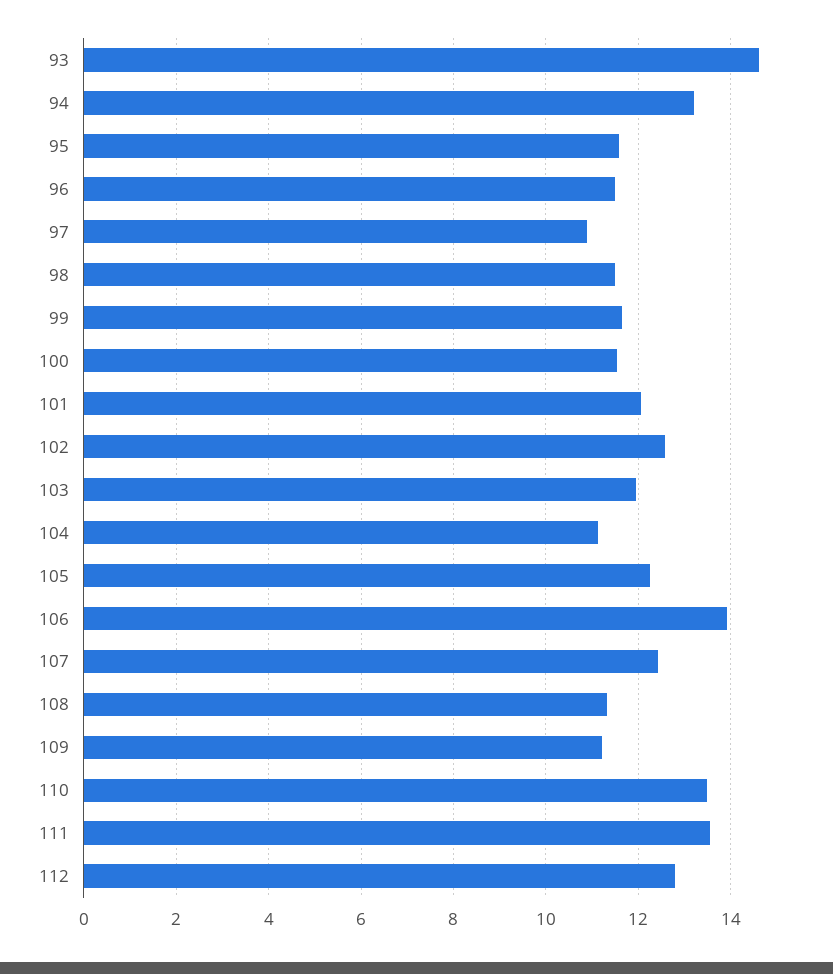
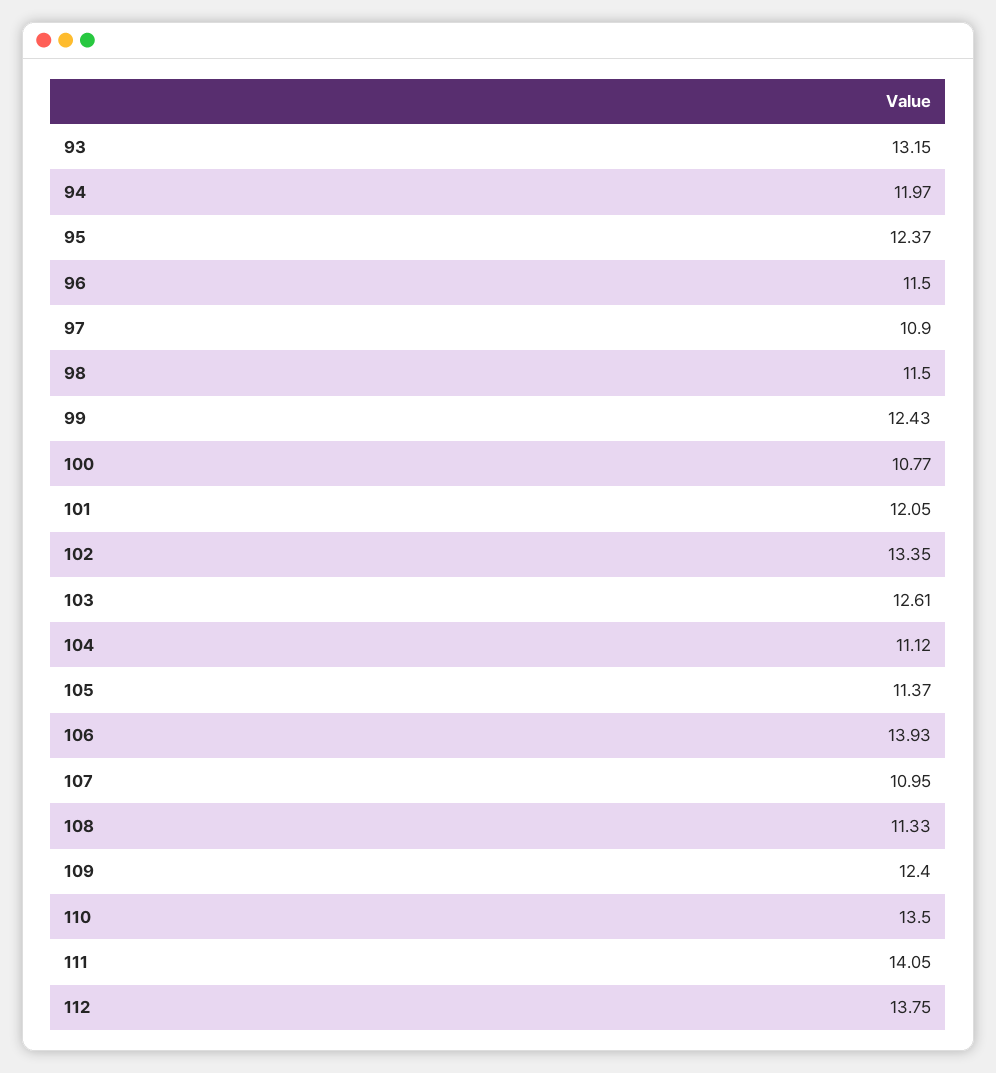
  {
-   "93": 14.6,
+   "93": 13.15,
-   "94": 13.2,
+   "94": 11.97,
-   "95": 11.6,
+   "95": 12.37,
    "96": 11.5,
    "97": 10.9,
    "98": 11.5,
-   "99": 11.6,
+   "99": 12.43,
-   "100": 11.6,
+   "100": 10.77,
    "101": 12.05,
-   "102": 12.6,
+   "102": 13.35,
-   "103": 12,
+   "103": 12.61,
    "104": 11.12,
-   "105": 12.2,
+   "105": 11.37,
    "106": 13.93,
-   "107": 12.4,
+   "107": 10.95,
    "108": 11.33,
-   "109": 11.2,
+   "109": 12.4,
    "110": 13.5,
-   "111": 13.6,
+   "111": 14.05,
-   "112": 12.8
+   "112": 13.75
  }

